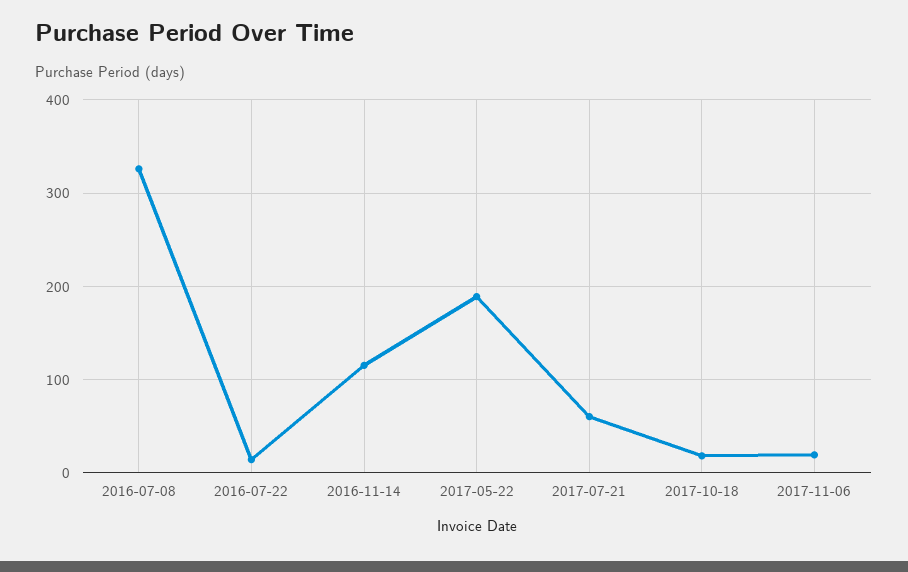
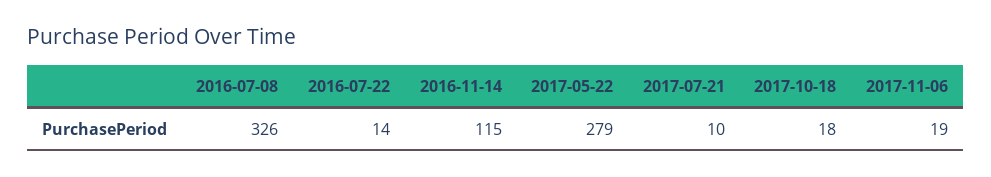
  {
    "2016-07-08": 326,
    "2016-07-22": 14,
    "2016-11-14": 115,
-   "2017-05-22": 190,
+   "2017-05-22": 279,
-   "2017-07-21": 60,
+   "2017-07-21": 10,
    "2017-10-18": 18,
    "2017-11-06": 19
  }

